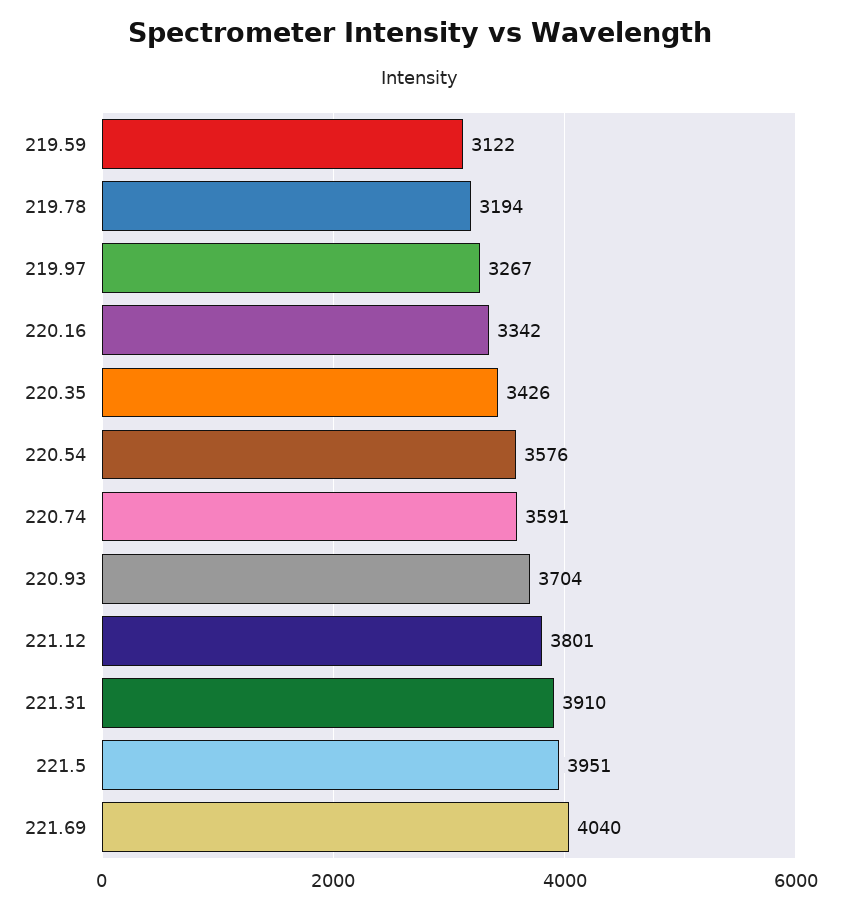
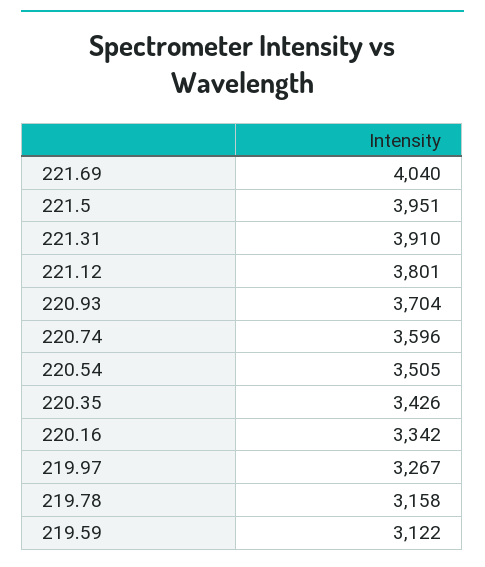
  {
    "219.59": 3122,
-   "219.78": 3194,
+   "219.78": 3158,
    "219.97": 3267,
    "220.16": 3342,
    "220.35": 3426,
-   "220.54": 3576,
+   "220.54": 3505,
-   "220.74": 3591,
+   "220.74": 3596,
    "220.93": 3704,
    "221.12": 3801,
    "221.31": 3910,
    "221.5": 3951,
    "221.69": 4040
  }

